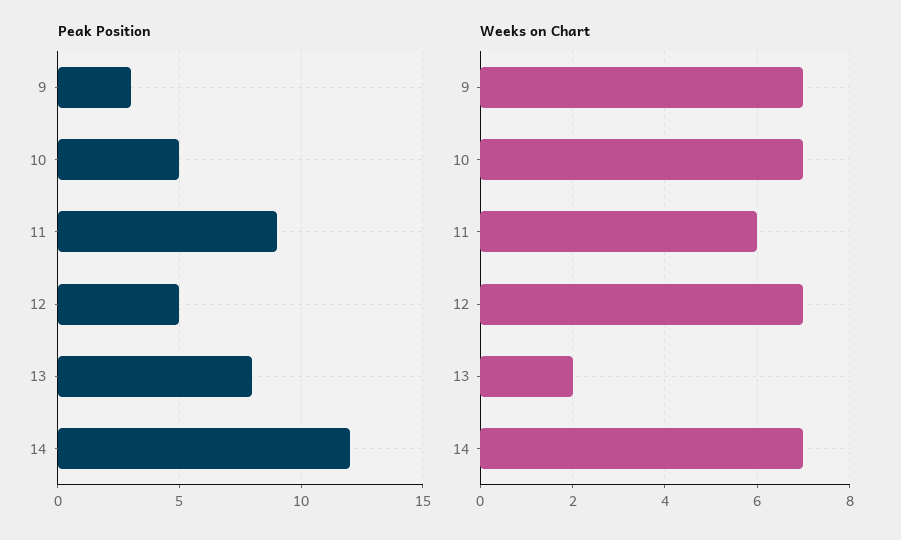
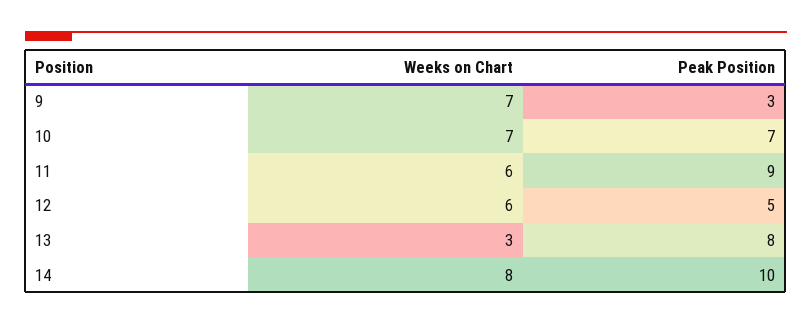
  {
    "Peak Position": {
      "9": 3,
-     "10": 5,
+     "10": 7,
      "11": 9,
      "12": 5,
      "13": 8,
-     "14": 12
+     "14": 10
    },
    "Weeks on Chart": {
      "9": 7,
      "10": 7,
      "11": 6,
-     "12": 7,
+     "12": 6,
-     "13": 2,
+     "13": 3,
-     "14": 7
+     "14": 8
    }
  }

